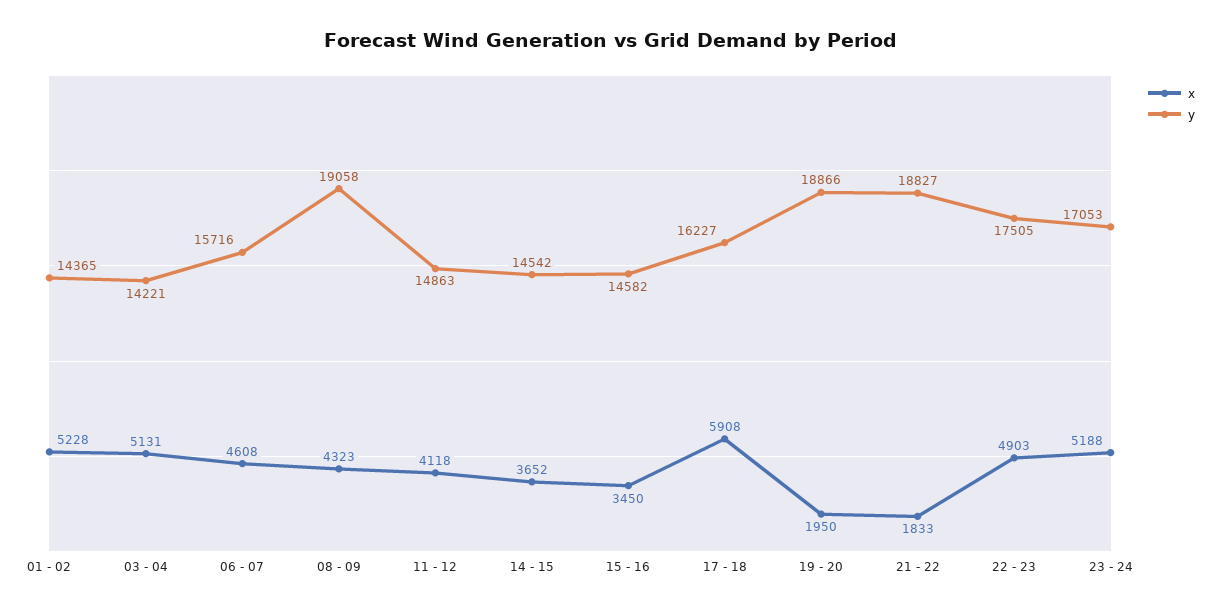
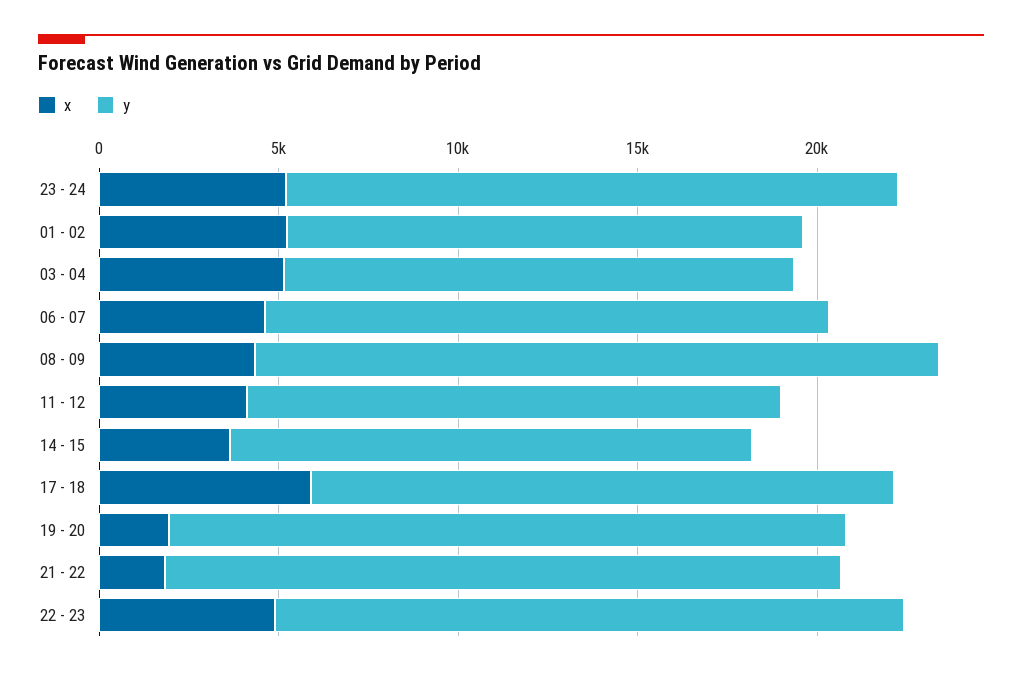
  {
    "x": {
      "01 - 02": 5228,
      "03 - 04": 5131,
      "06 - 07": 4608,
      "08 - 09": 4323,
      "11 - 12": 4118,
      "14 - 15": 3652,
-     "15 - 16": 3450,
      "17 - 18": 5908,
      "19 - 20": 1950,
      "21 - 22": 1833,
      "22 - 23": 4903,
      "23 - 24": 5188
    },
    "y": {
      "01 - 02": 14365,
      "03 - 04": 14221,
      "06 - 07": 15716,
      "08 - 09": 19058,
      "11 - 12": 14863,
      "14 - 15": 14542,
-     "15 - 16": 14582,
      "17 - 18": 16227,
      "19 - 20": 18866,
      "21 - 22": 18827,
      "22 - 23": 17505,
      "23 - 24": 17053
    }
  }

